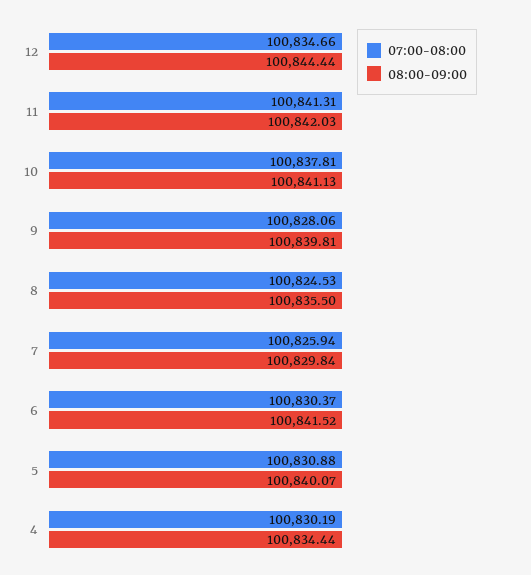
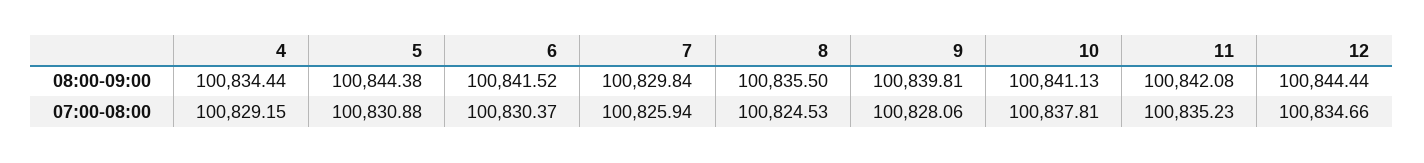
  {
    "07:00-08:00": {
      "12": 100834.66,
-     "11": 100841.31,
+     "11": 100835.23,
      "10": 100837.81,
      "9": 100828.06,
      "8": 100824.53,
      "7": 100825.94,
      "6": 100830.37,
      "5": 100830.88,
-     "4": 100830.19
+     "4": 100829.15
    },
    "08:00-09:00": {
      "12": 100844.44,
-     "11": 100842.03,
+     "11": 100842.08,
      "10": 100841.13,
      "9": 100839.81,
      "8": 100835.5,
      "7": 100829.84,
      "6": 100841.52,
-     "5": 100840.07,
+     "5": 100844.38,
      "4": 100834.44
    }
  }

